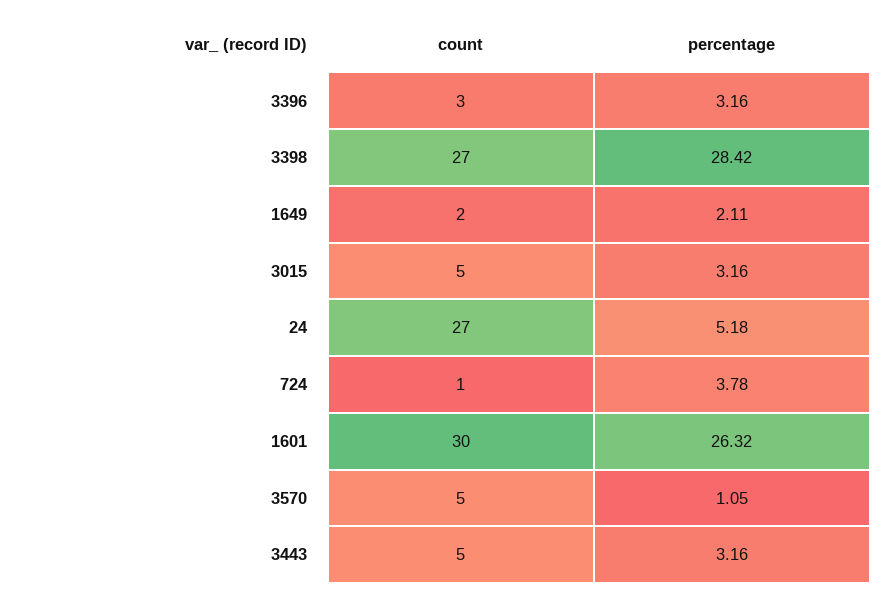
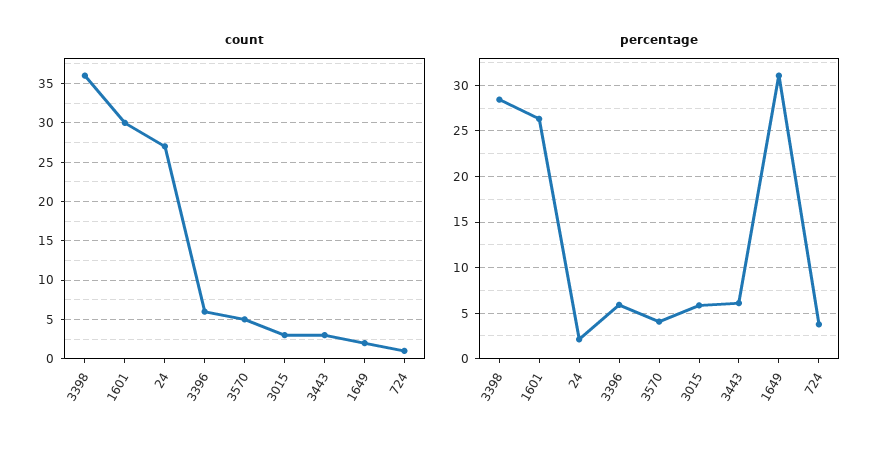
  {
    "count": {
-     "3396": 3,
+     "3396": 6,
-     "3398": 27,
+     "3398": 36,
      "1649": 2,
-     "3015": 5,
+     "3015": 3,
      "24": 27,
      "724": 1,
      "1601": 30,
      "3570": 5,
-     "3443": 5
+     "3443": 3
    },
    "percentage": {
-     "3396": 3.16,
+     "3396": 6,
      "3398": 28.42,
-     "1649": 2.11,
+     "1649": 31,
-     "3015": 3.16,
+     "3015": 6,
-     "24": 5.18,
+     "24": 2,
      "724": 3.78,
      "1601": 26.32,
-     "3570": 1.05,
+     "3570": 4,
-     "3443": 3.16
+     "3443": 6
    }
  }

